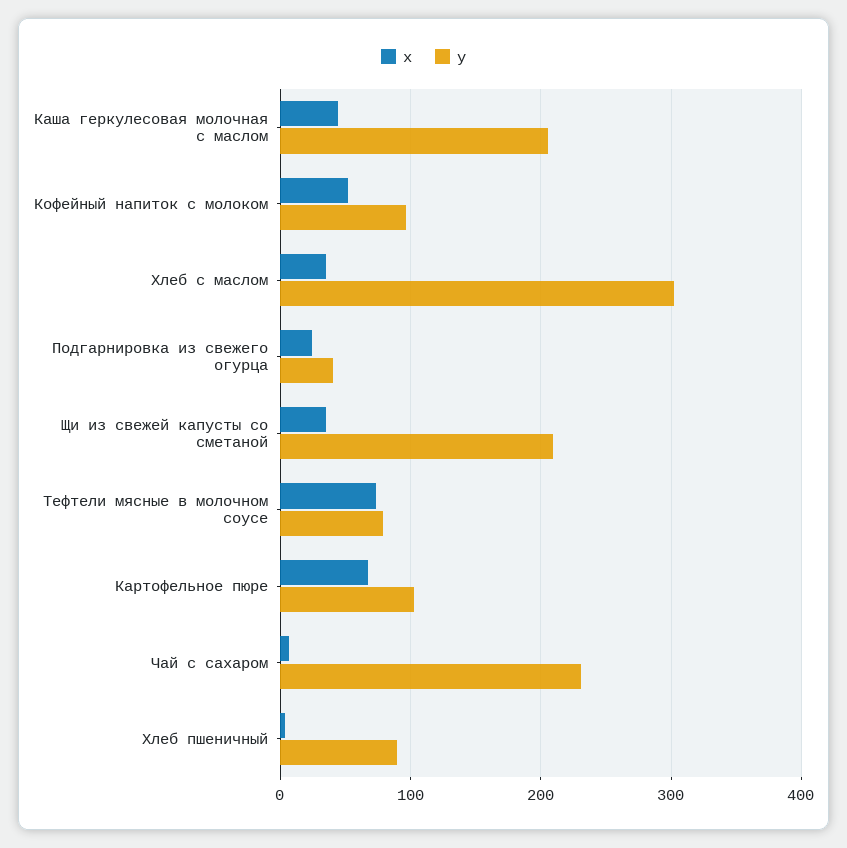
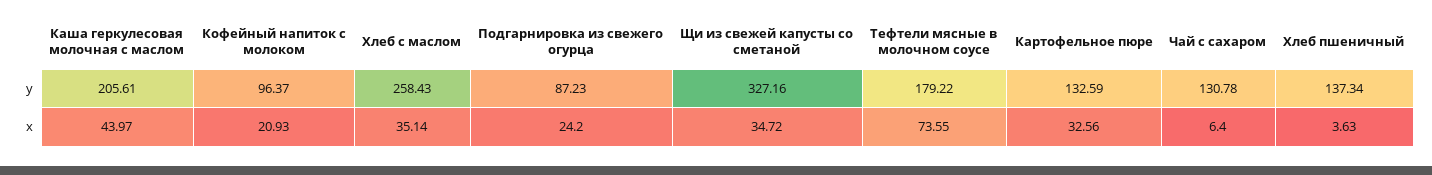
  {
    "x": {
      "Каша геркулесовая молочная с маслом": 43.97,
-     "Кофейный напиток с молоком": 50,
+     "Кофейный напиток с молоком": 20.93,
      "Хлеб с маслом": 35.14,
      "Подгарнировка из свежего огурца": 24.2,
      "Щи из свежей капусты со сметаной": 34.72,
      "Тефтели мясные в молочном соусе": 73.55,
-     "Картофельное пюре": 70,
+     "Картофельное пюре": 32.56,
      "Чай с сахаром": 6.4,
      "Хлеб пшеничный": 3.63
    },
    "y": {
      "Каша геркулесовая молочная с маслом": 205.61,
      "Кофейный напиток с молоком": 96.37,
-     "Хлеб с маслом": 300,
+     "Хлеб с маслом": 258.43,
-     "Подгарнировка из свежего огурца": 40,
+     "Подгарнировка из свежего огурца": 87.23,
-     "Щи из свежей капусты со сметаной": 210,
+     "Щи из свежей капусты со сметаной": 327.16,
-     "Тефтели мясные в молочном соусе": 80,
+     "Тефтели мясные в молочном соусе": 179.22,
-     "Картофельное пюре": 100,
+     "Картофельное пюре": 132.59,
-     "Чай с сахаром": 230,
+     "Чай с сахаром": 130.78,
-     "Хлеб пшеничный": 90
+     "Хлеб пшеничный": 137.34
    }
  }

